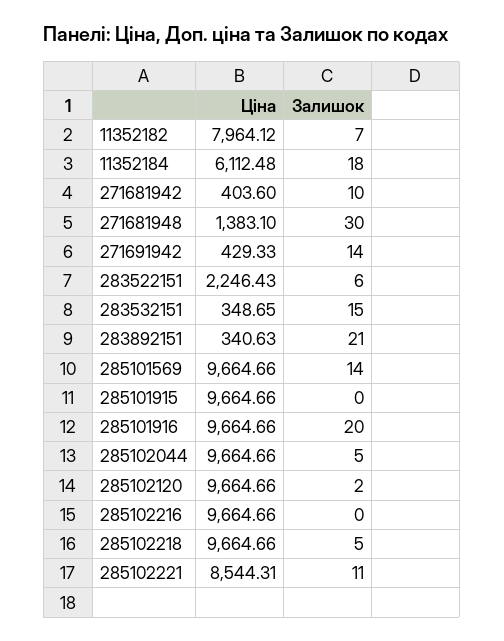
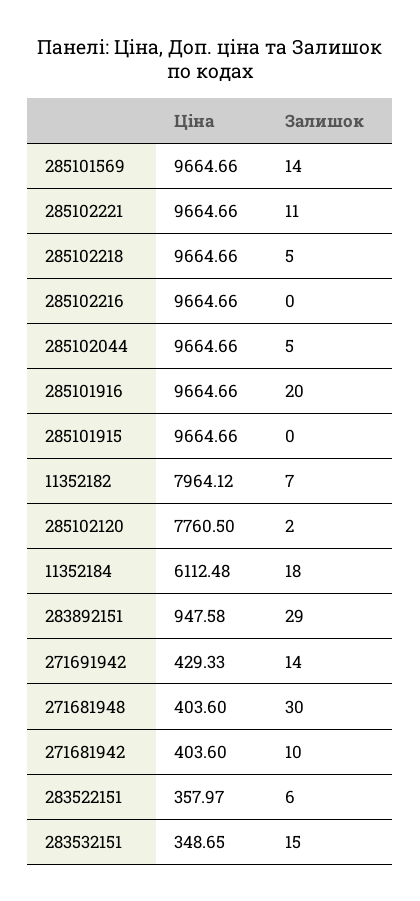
  {
    "Ціна": {
      "11352182": 7964.12,
      "11352184": 6112.48,
      "271681942": 403.6,
-     "271681948": 1383.1,
+     "271681948": 403.6,
      "271691942": 429.33,
-     "283522151": 2246.43,
+     "283522151": 357.97,
      "283532151": 348.65,
-     "283892151": 340.63,
+     "283892151": 947.58,
      "285101569": 9664.66,
      "285101915": 9664.66,
      "285101916": 9664.66,
      "285102044": 9664.66,
-     "285102120": 9664.66,
+     "285102120": 7760.5,
      "285102216": 9664.66,
      "285102218": 9664.66,
-     "285102221": 8544.31
+     "285102221": 9664.66
    },
    "Залишок": {
      "11352182": 7,
      "11352184": 18,
      "271681942": 10,
      "271681948": 30,
      "271691942": 14,
      "283522151": 6,
      "283532151": 15,
-     "283892151": 21,
+     "283892151": 29,
      "285101569": 14,
      "285101915": 0,
      "285101916": 20,
      "285102044": 5,
      "285102120": 2,
      "285102216": 0,
      "285102218": 5,
      "285102221": 11
    }
  }

